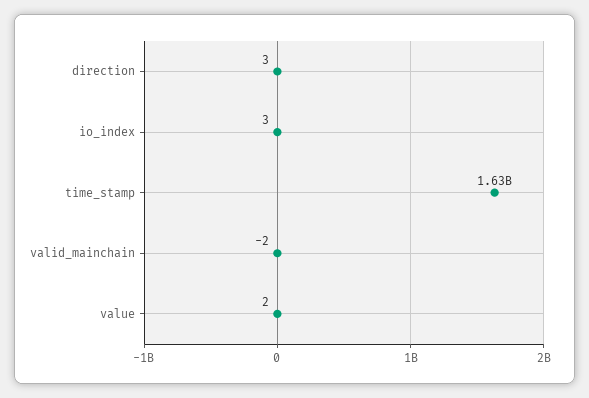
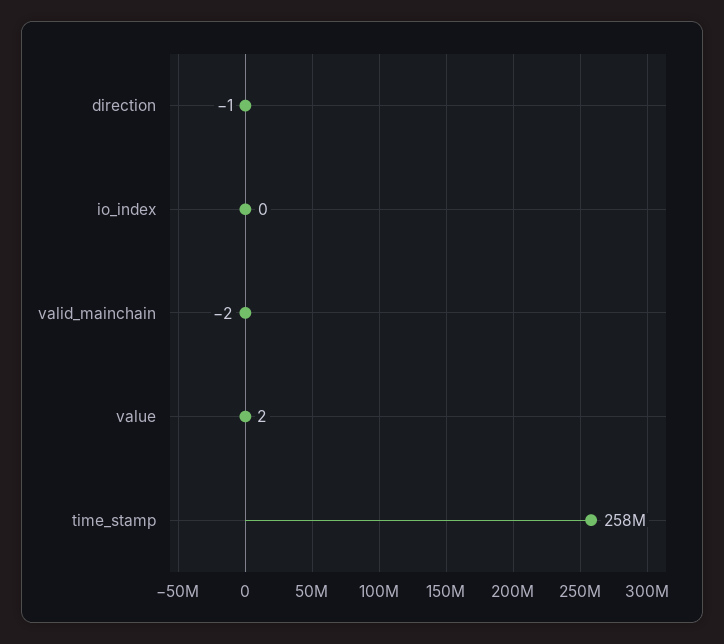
  {
-   "direction": 3,
+   "direction": -1,
-   "io_index": 3,
+   "io_index": 0,
-   "time_stamp": 1630000000,
+   "time_stamp": 258000000,
    "valid_mainchain": -2,
    "value": 2
  }

